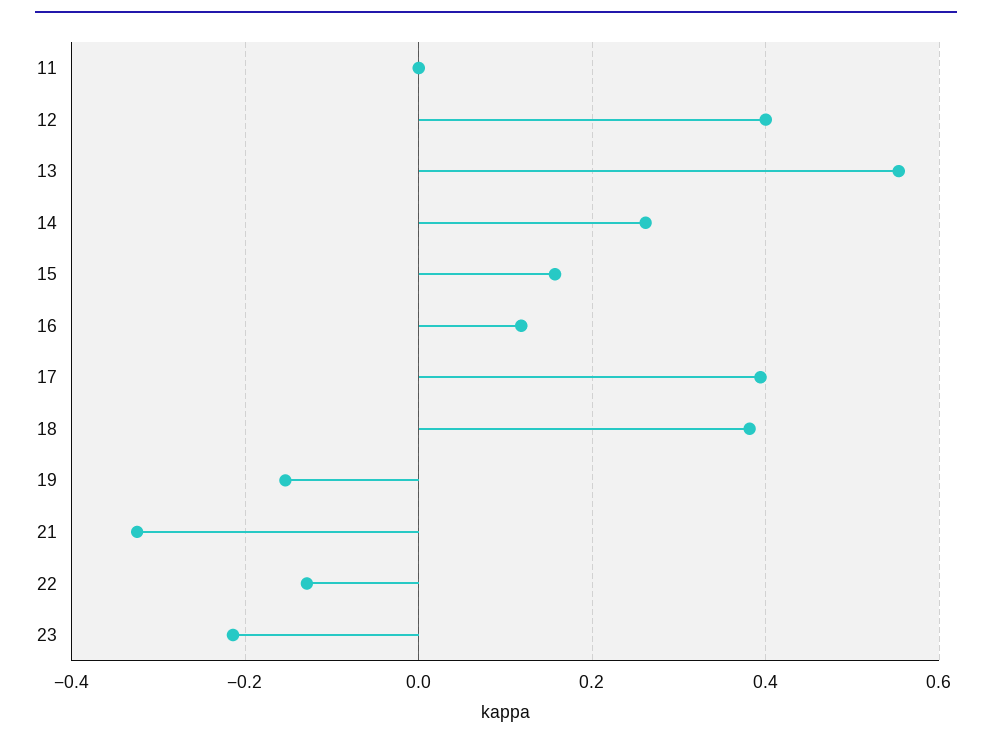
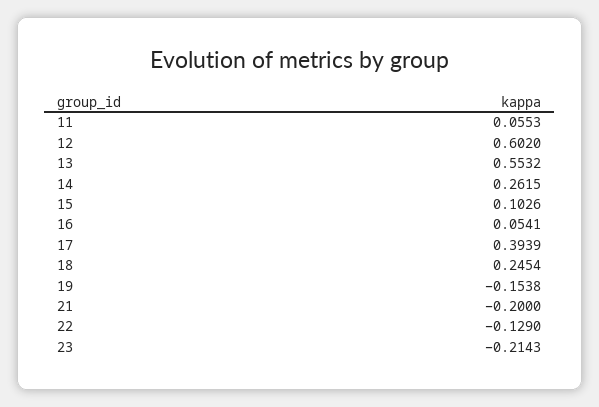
  {
-   "11": 0,
+   "11": 0.0553,
-   "12": 0.4,
+   "12": 0.602,
    "13": 0.5532,
    "14": 0.2615,
-   "15": 0.16,
+   "15": 0.1026,
-   "16": 0.12,
+   "16": 0.0541,
    "17": 0.3939,
-   "18": 0.38,
+   "18": 0.2454,
    "19": -0.1538,
-   "21": -0.32,
+   "21": -0.2,
    "22": -0.129,
    "23": -0.2143
  }

